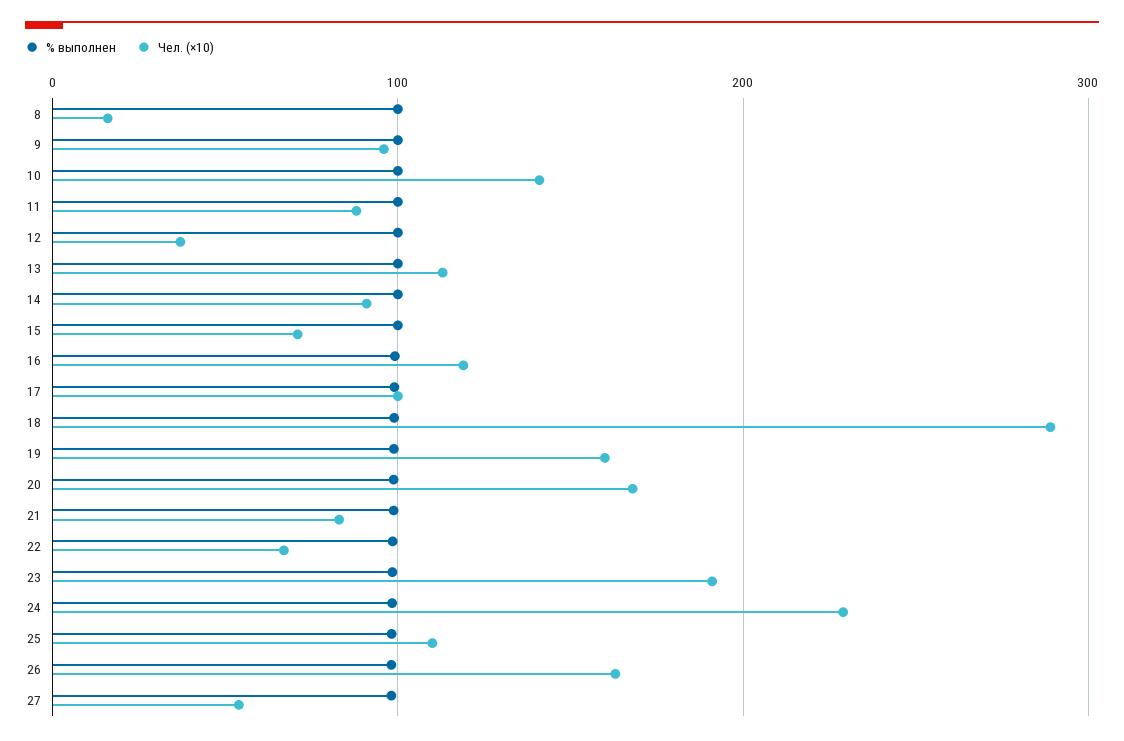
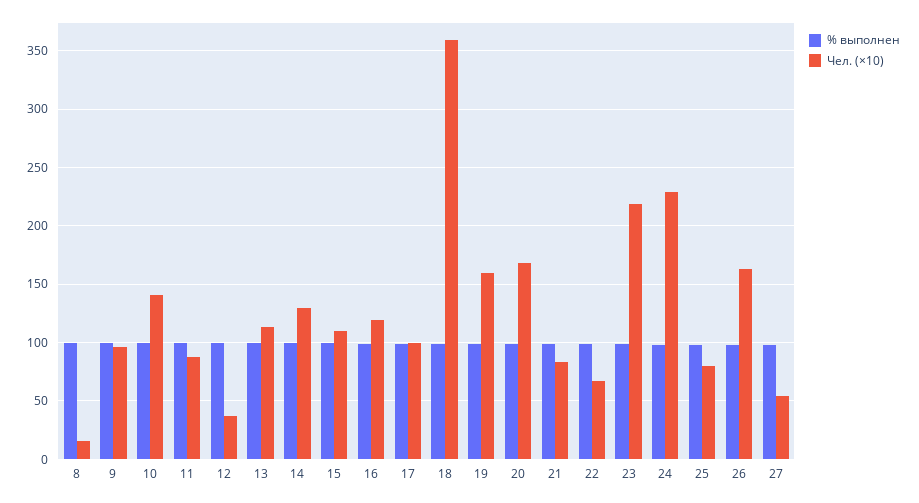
  {
    "% выполнен": {
      "8": 100,
      "9": 100,
      "10": 100,
      "11": 100,
      "12": 100,
      "13": 100,
      "14": 100,
      "15": 100,
      "16": 100,
      "17": 100,
      "18": 100,
      "19": 100,
      "20": 100,
      "21": 100,
      "22": 100,
      "23": 100,
      "24": 100,
      "25": 100,
      "26": 100,
      "27": 100
    },
    "Чел. (×10)": {
      "8": 20,
      "9": 100,
      "10": 140,
      "11": 90,
      "12": 40,
      "13": 110,
-     "14": 90,
+     "14": 130,
-     "15": 70,
+     "15": 110,
      "16": 120,
      "17": 100,
-     "18": 290,
+     "18": 360,
      "19": 160,
      "20": 170,
      "21": 80,
      "22": 70,
-     "23": 190,
+     "23": 220,
      "24": 230,
-     "25": 110,
+     "25": 80,
      "26": 160,
      "27": 50
    }
  }

